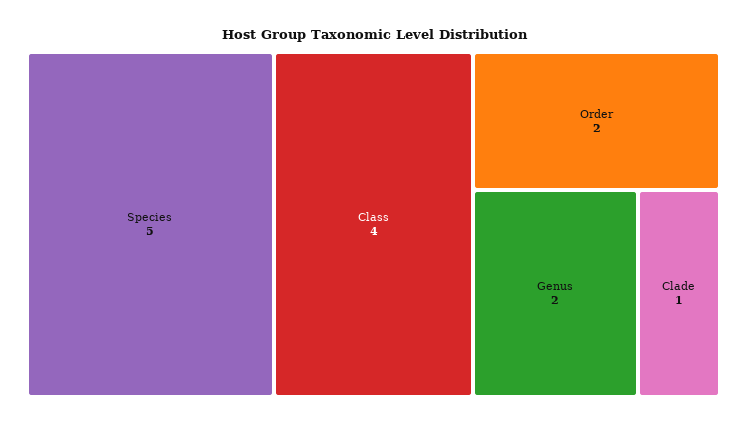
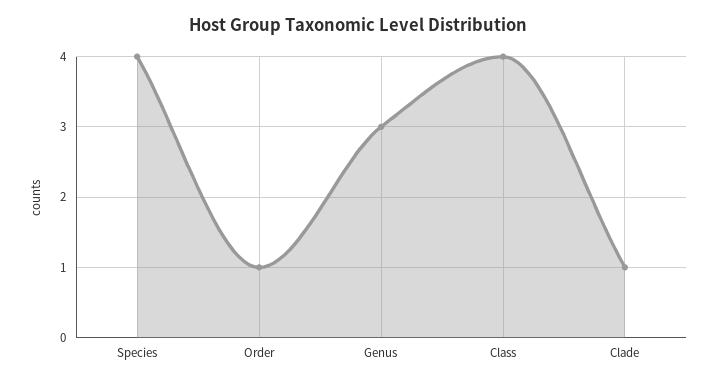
  {
-   "Species": 5,
+   "Species": 4,
    "Class": 4,
-   "Order": 2,
+   "Order": 1,
-   "Genus": 2,
+   "Genus": 3,
    "Clade": 1
  }

